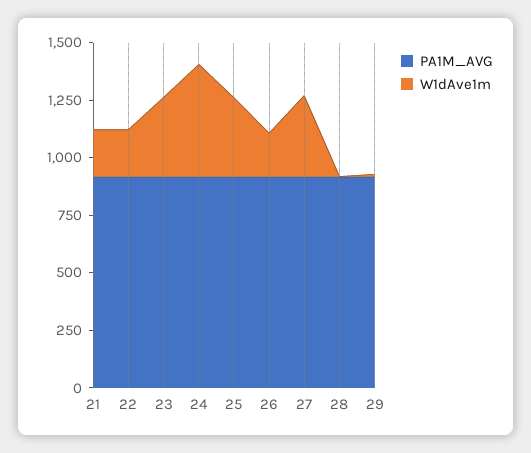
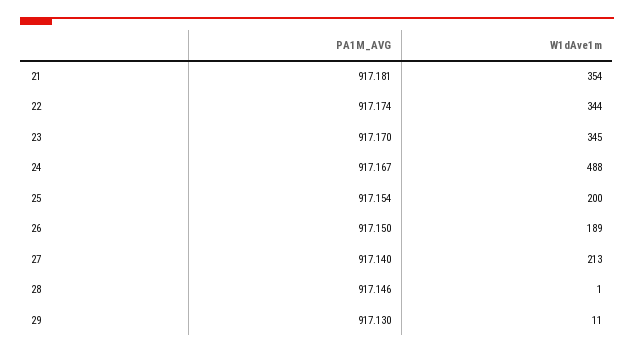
  {
    "PA1M_AVG": {
      "21": 917.181,
      "22": 917.174,
      "23": 917.17,
      "24": 917.167,
      "25": 917.154,
      "26": 917.15,
      "27": 917.14,
      "28": 917.146,
      "29": 917.13
    },
    "W1dAve1m": {
-     "21": 200,
+     "21": 354,
-     "22": 200,
+     "22": 344,
      "23": 345,
      "24": 488,
-     "25": 350,
+     "25": 200,
      "26": 189,
-     "27": 350,
+     "27": 213,
      "28": 1,
      "29": 11
    }
  }

